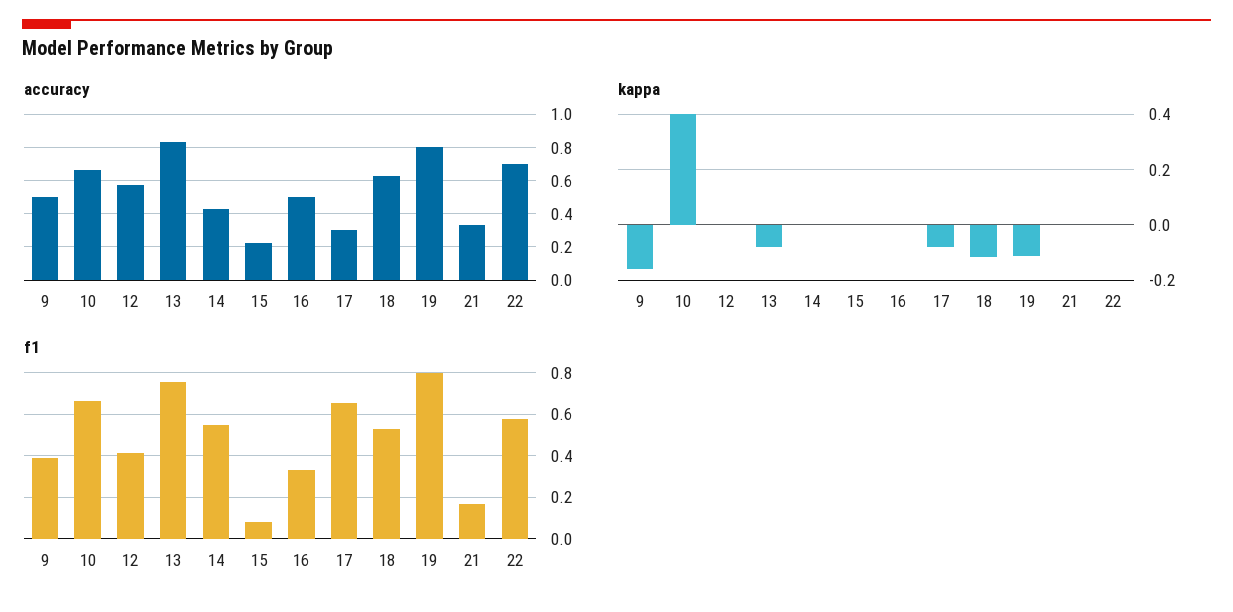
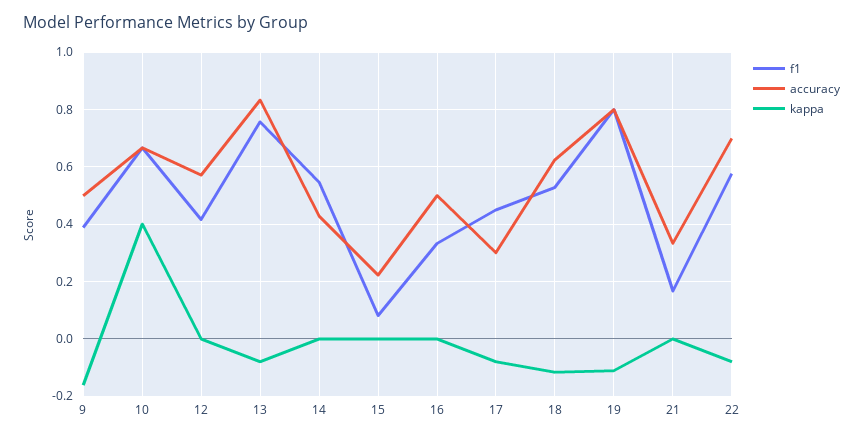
  {
    "accuracy": {
      "9": 0.5,
      "10": 0.675,
      "12": 0.575,
      "13": 0.825,
      "14": 0.425,
      "15": 0.225,
      "16": 0.5,
      "17": 0.3,
      "18": 0.625,
      "19": 0.8,
      "21": 0.325,
      "22": 0.7
    },
    "kappa": {
      "9": -0.15,
      "10": 0.4,
      "12": 0,
      "13": -0.075,
      "14": 0,
      "15": 0,
      "16": 0,
      "17": -0.075,
      "18": -0.125,
      "19": -0.1,
      "21": 0,
-     "22": 0
+     "22": -0.075
    },
    "f1": {
      "9": 0.4,
      "10": 0.675,
      "12": 0.425,
      "13": 0.75,
      "14": 0.55,
      "15": 0.075,
      "16": 0.325,
-     "17": 0.65,
+     "17": 0.45,
      "18": 0.525,
      "19": 0.8,
      "21": 0.175,
      "22": 0.575
    }
  }

